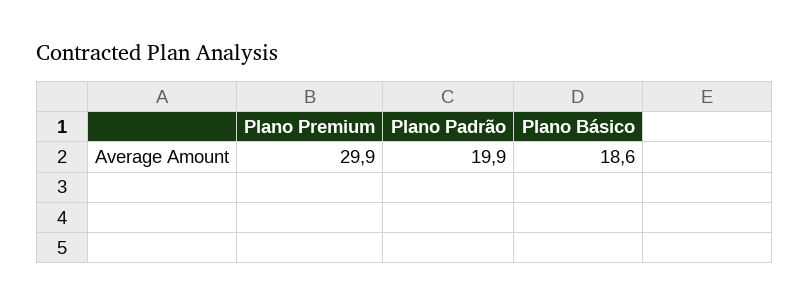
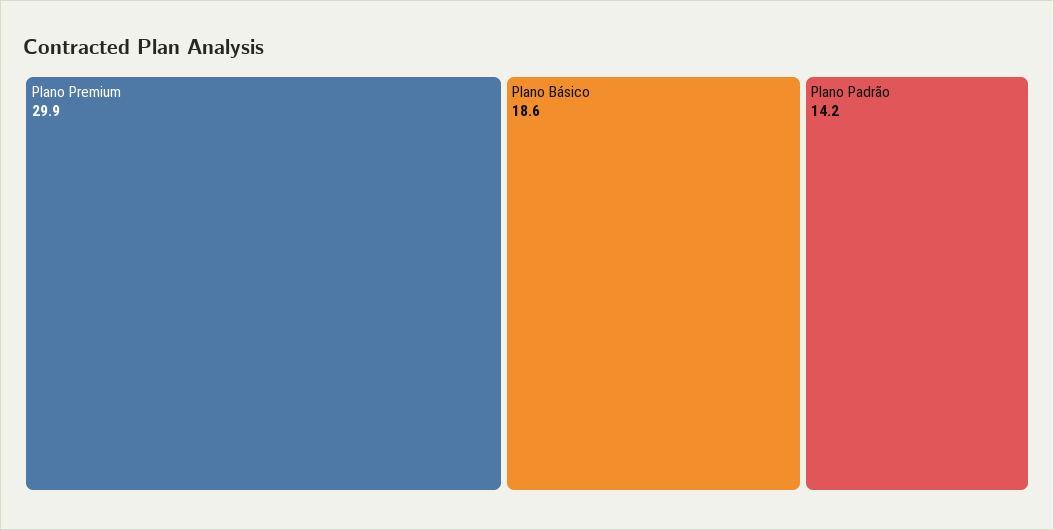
  {
    "Plano Premium": 29.9,
-   "Plano Padrão": 19.9,
+   "Plano Padrão": 14.2,
    "Plano Básico": 18.6
  }

